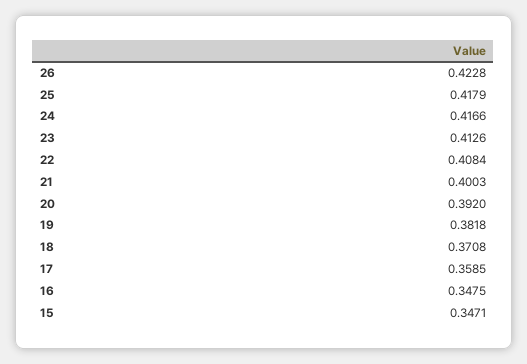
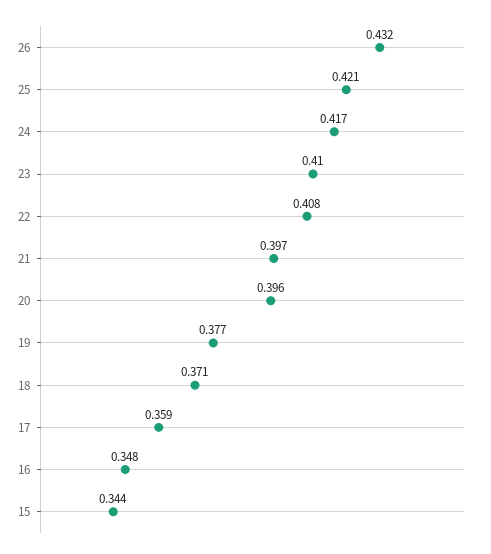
  {
-   "26": 0.4228,
+   "26": 0.432,
-   "25": 0.4179,
+   "25": 0.421,
    "24": 0.4166,
-   "23": 0.4126,
+   "23": 0.41,
    "22": 0.4084,
-   "21": 0.4003,
+   "21": 0.397,
-   "20": 0.392,
+   "20": 0.396,
-   "19": 0.3818,
+   "19": 0.377,
    "18": 0.3708,
    "17": 0.3585,
    "16": 0.3475,
-   "15": 0.3471
+   "15": 0.344
  }

